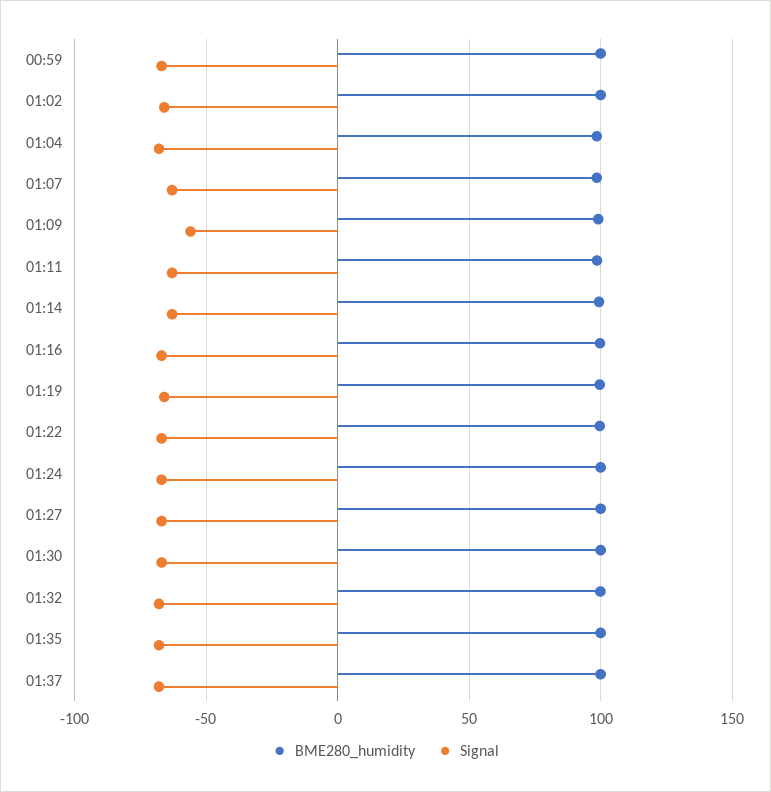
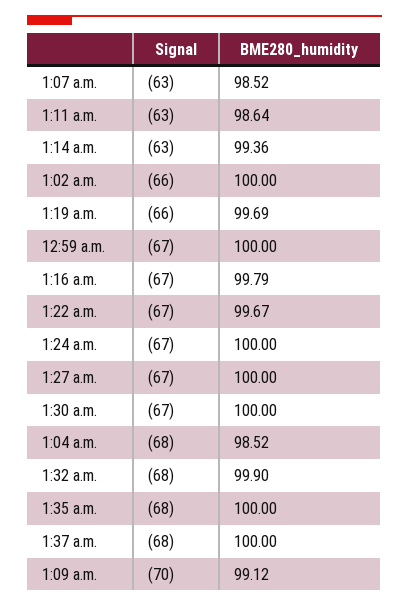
  {
    "BME280_humidity": {
      "00:59": 100,
      "01:02": 100,
      "01:04": 98.52,
      "01:07": 98.52,
      "01:09": 99.12,
      "01:11": 98.64,
      "01:14": 99.36,
      "01:16": 99.79,
      "01:19": 99.69,
      "01:22": 99.67,
      "01:24": 100,
      "01:27": 100,
      "01:30": 100,
      "01:32": 99.9,
      "01:35": 100,
      "01:37": 100
    },
    "Signal": {
      "00:59": -67,
      "01:02": -66,
      "01:04": -68,
      "01:07": -63,
-     "01:09": -55,
+     "01:09": -70,
      "01:11": -63,
      "01:14": -63,
      "01:16": -67,
      "01:19": -66,
      "01:22": -67,
      "01:24": -67,
      "01:27": -67,
      "01:30": -67,
      "01:32": -68,
      "01:35": -68,
      "01:37": -68
    }
  }

